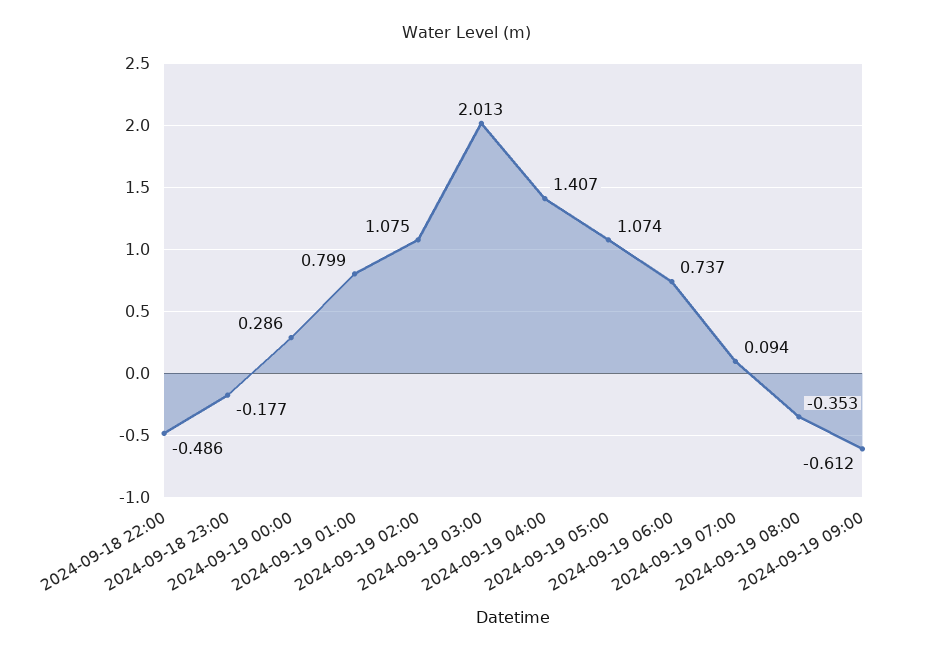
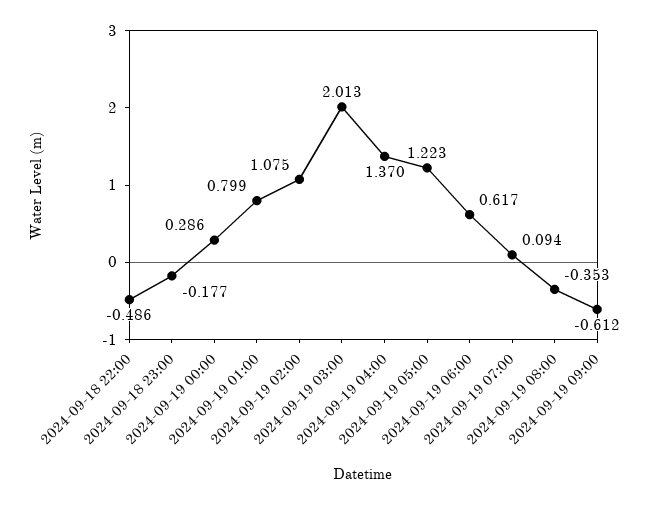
  {
    "2024-09-18 22:00": -0.486,
    "2024-09-18 23:00": -0.177,
    "2024-09-19 00:00": 0.286,
    "2024-09-19 01:00": 0.799,
    "2024-09-19 02:00": 1.075,
    "2024-09-19 03:00": 2.013,
-   "2024-09-19 04:00": 1.407,
+   "2024-09-19 04:00": 1.37,
-   "2024-09-19 05:00": 1.074,
+   "2024-09-19 05:00": 1.223,
-   "2024-09-19 06:00": 0.737,
+   "2024-09-19 06:00": 0.617,
    "2024-09-19 07:00": 0.094,
    "2024-09-19 08:00": -0.353,
    "2024-09-19 09:00": -0.612
  }

